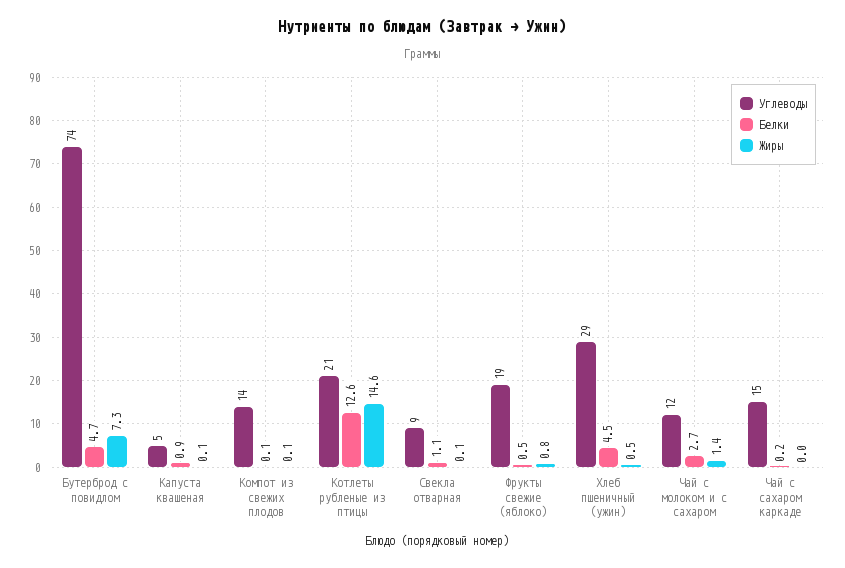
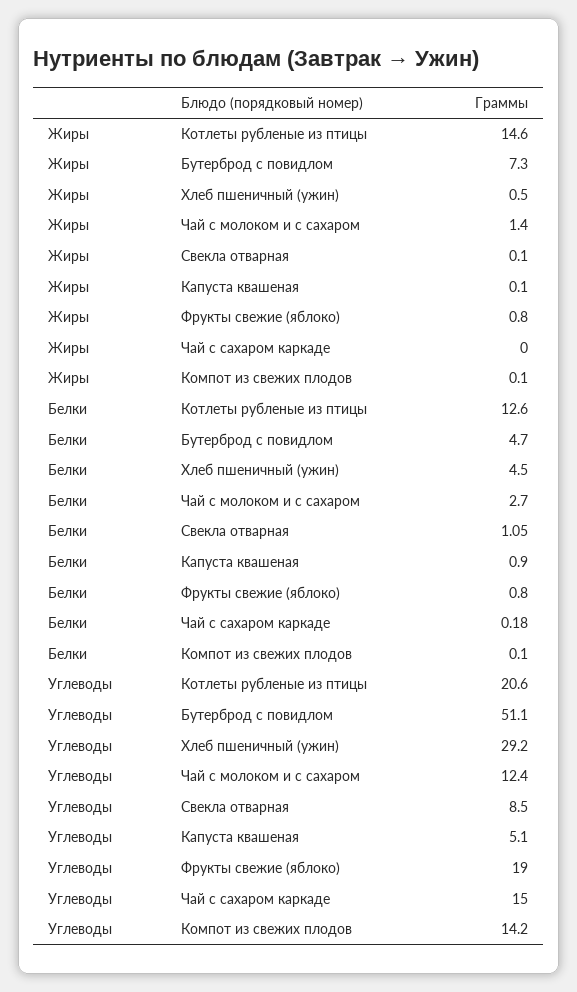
  {
    "Углеводы": {
-     "Бутерброд с повидлом": 74,
+     "Бутерброд с повидлом": 51.1,
      "Капуста квашеная": 5.1,
      "Компот из свежих плодов": 14.2,
      "Котлеты рубленые из птицы": 20.6,
      "Свекла отварная": 8.5,
      "Фрукты свежие (яблоко)": 19,
      "Хлеб пшеничный (ужин)": 29.2,
      "Чай с молоком и с сахаром": 12.4,
      "Чай с сахаром каркаде": 15
    },
    "Белки": {
      "Бутерброд с повидлом": 4.7,
      "Капуста квашеная": 0.9,
      "Компот из свежих плодов": 0.1,
      "Котлеты рубленые из птицы": 12.6,
      "Свекла отварная": 1.05,
-     "Фрукты свежие (яблоко)": 0.5,
+     "Фрукты свежие (яблоко)": 0.8,
      "Хлеб пшеничный (ужин)": 4.5,
      "Чай с молоком и с сахаром": 2.7,
      "Чай с сахаром каркаде": 0.18
    },
    "Жиры": {
      "Бутерброд с повидлом": 7.3,
      "Капуста квашеная": 0.1,
      "Компот из свежих плодов": 0.1,
      "Котлеты рубленые из птицы": 14.6,
      "Свекла отварная": 0.1,
      "Фрукты свежие (яблоко)": 0.8,
      "Хлеб пшеничный (ужин)": 0.5,
      "Чай с молоком и с сахаром": 1.4,
      "Чай с сахаром каркаде": 0
    }
  }

